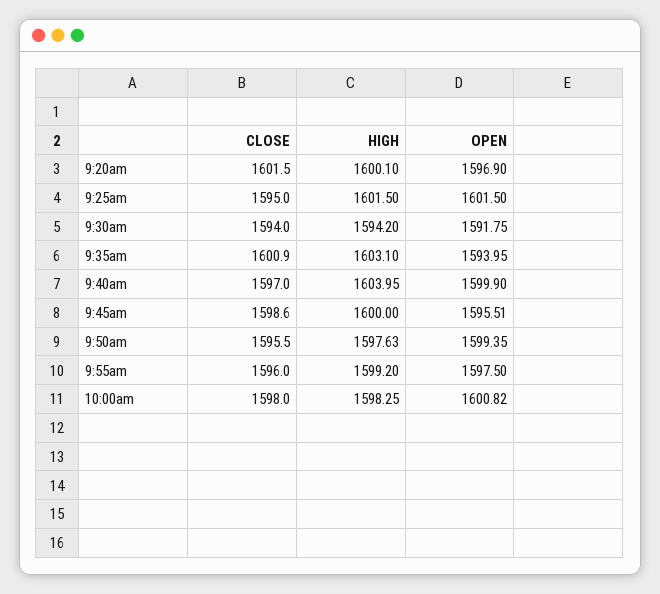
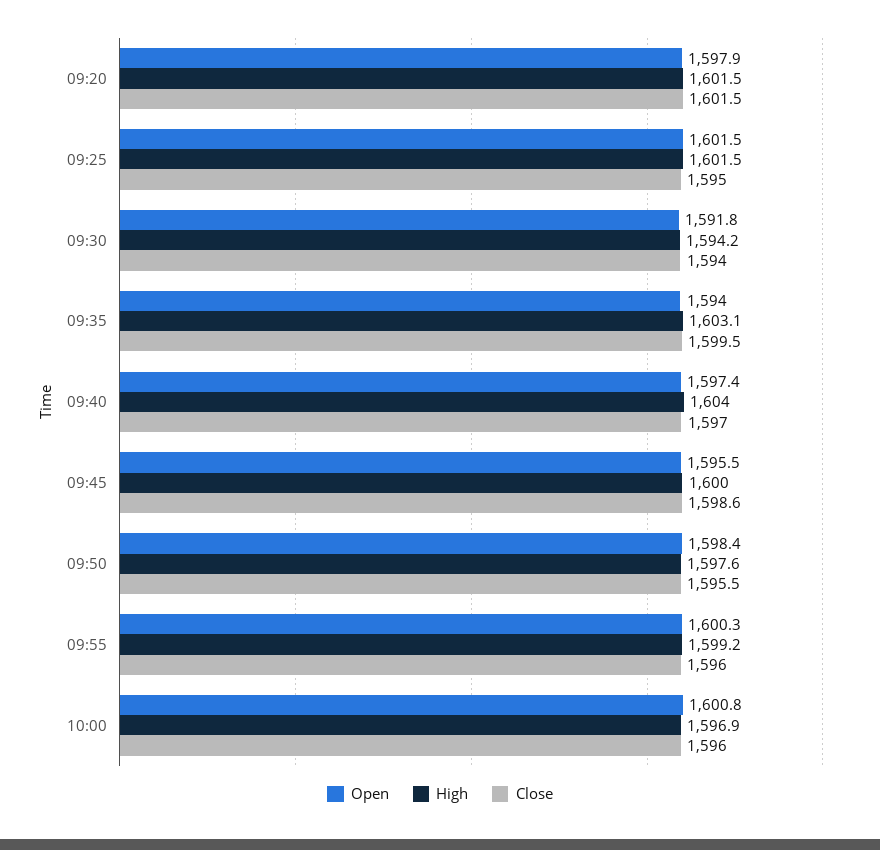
  {
    "CLOSE": {
      "9:20am": 1601.5,
      "9:25am": 1595,
      "9:30am": 1594,
-     "9:35am": 1600.9,
+     "9:35am": 1599.5,
      "9:40am": 1597,
      "9:45am": 1598.6,
      "9:50am": 1595.5,
      "9:55am": 1596,
-     "10:00am": 1598
+     "10:00am": 1596
    },
    "HIGH": {
-     "9:20am": 1600.1,
+     "9:20am": 1601.5,
      "9:25am": 1601.5,
      "9:30am": 1594.2,
      "9:35am": 1603.1,
      "9:40am": 1603.95,
      "9:45am": 1600,
      "9:50am": 1597.63,
      "9:55am": 1599.2,
-     "10:00am": 1598.25
+     "10:00am": 1596.9
    },
    "OPEN": {
-     "9:20am": 1596.9,
+     "9:20am": 1597.9,
      "9:25am": 1601.5,
      "9:30am": 1591.75,
      "9:35am": 1593.95,
-     "9:40am": 1599.9,
+     "9:40am": 1597.4,
      "9:45am": 1595.51,
-     "9:50am": 1599.35,
+     "9:50am": 1598.4,
-     "9:55am": 1597.5,
+     "9:55am": 1600.3,
      "10:00am": 1600.82
    }
  }

